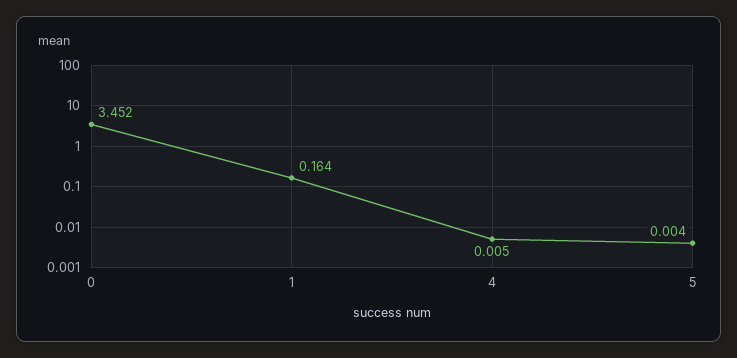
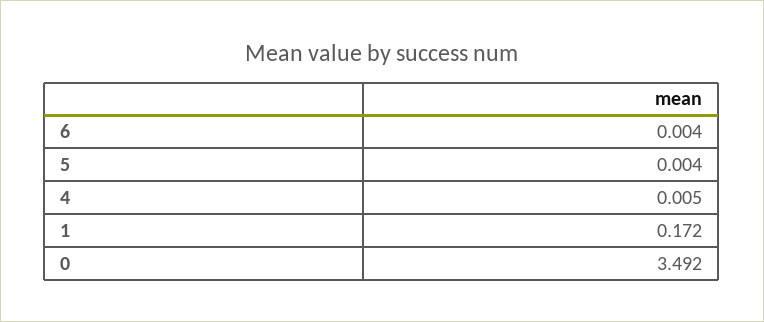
  {
-   "0": 3.452,
+   "0": 3.492,
-   "1": 0.164,
+   "1": 0.172,
    "4": 0.005,
-   "5": 0.004
+   "5": 0.004,
+   "6": 0.004
  }

